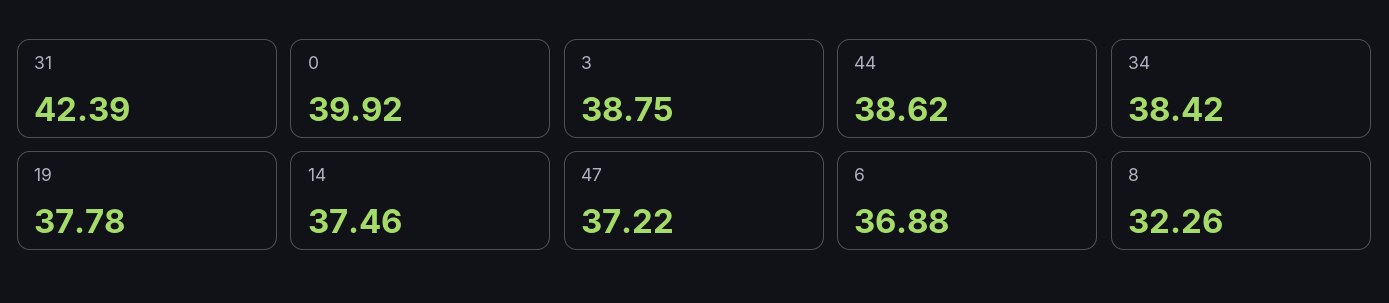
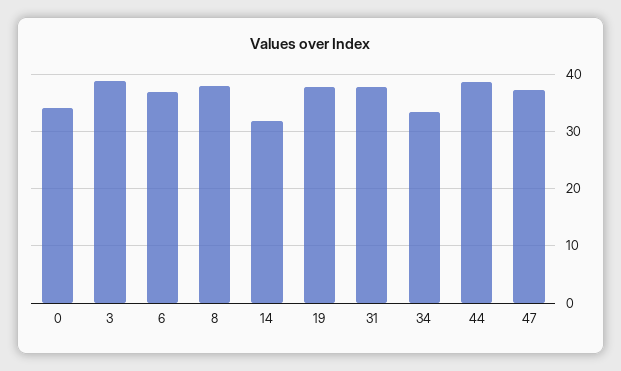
  {
-   "31": 42.39,
+   "31": 38,
-   "0": 39.92,
+   "0": 34,
    "3": 38.75,
    "44": 38.62,
-   "34": 38.42,
+   "34": 34,
    "19": 37.78,
-   "14": 37.46,
+   "14": 32,
    "47": 37.22,
    "6": 36.88,
-   "8": 32.26
+   "8": 38
  }

